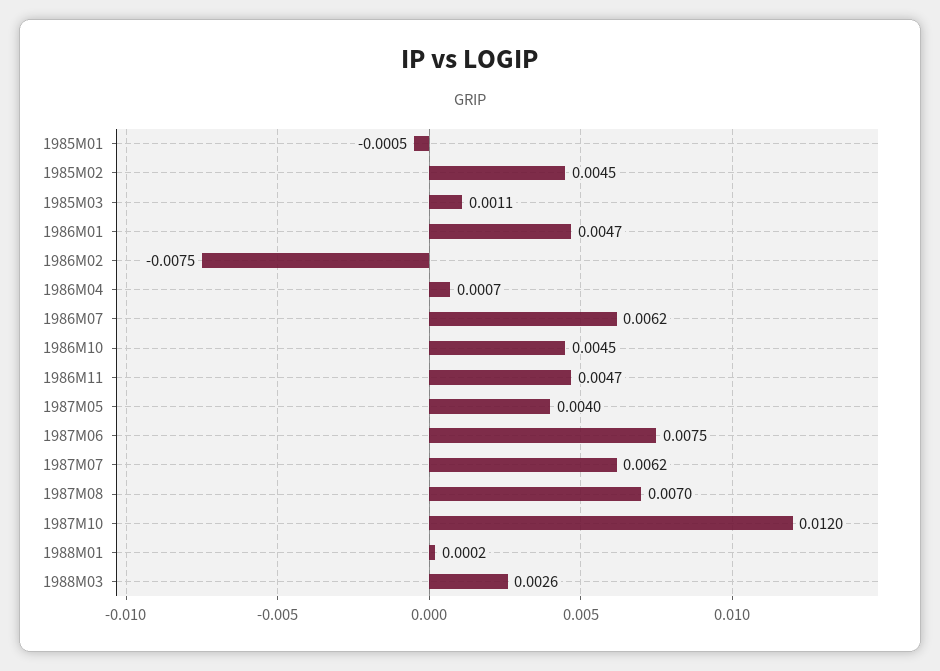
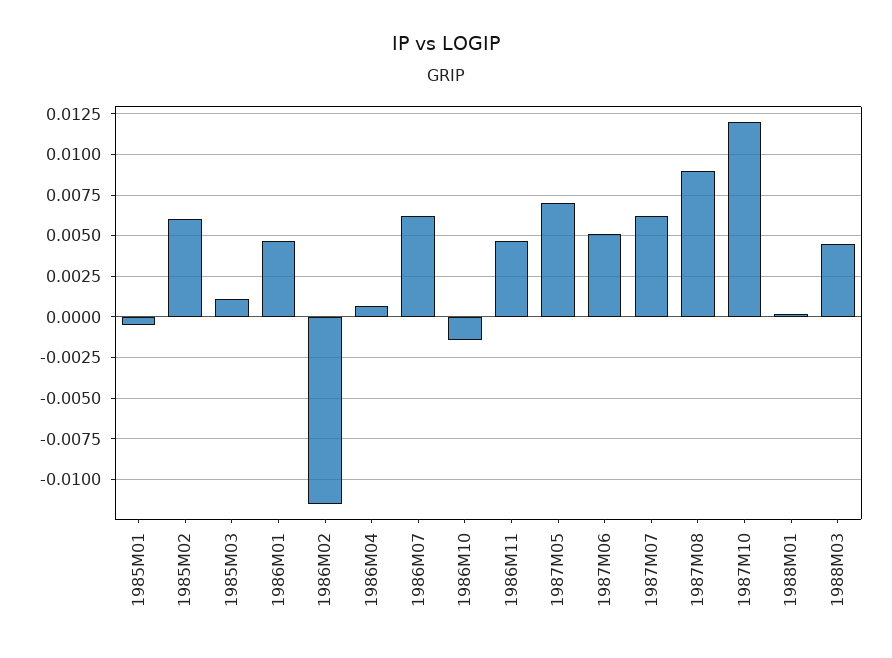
  {
    "1985M01": -0.0005,
-   "1985M02": 0.0045,
+   "1985M02": 0.006,
    "1985M03": 0.0011,
    "1986M01": 0.0047,
-   "1986M02": -0.0075,
+   "1986M02": -0.0115,
    "1986M04": 0.0007,
    "1986M07": 0.0062,
-   "1986M10": 0.0045,
+   "1986M10": -0.0015,
    "1986M11": 0.0047,
-   "1987M05": 0.004,
+   "1987M05": 0.007,
-   "1987M06": 0.0075,
+   "1987M06": 0.005,
    "1987M07": 0.0062,
-   "1987M08": 0.007,
+   "1987M08": 0.009,
    "1987M10": 0.012,
    "1988M01": 0.0002,
-   "1988M03": 0.0026
+   "1988M03": 0.0045
  }

